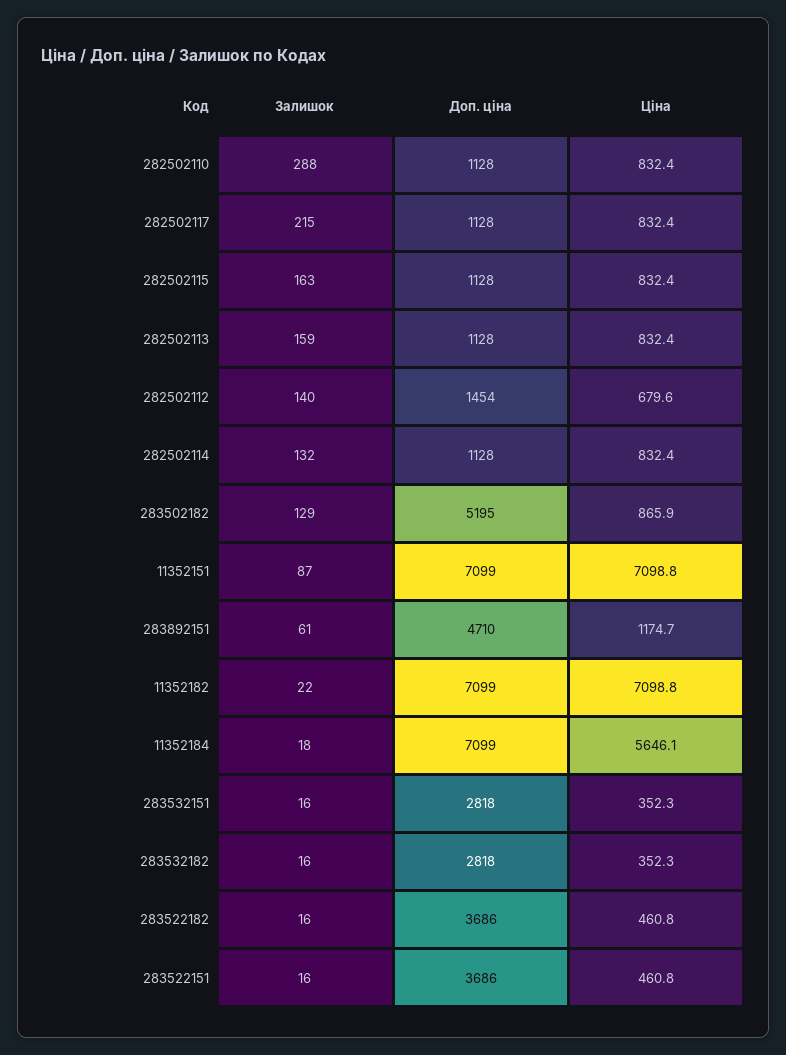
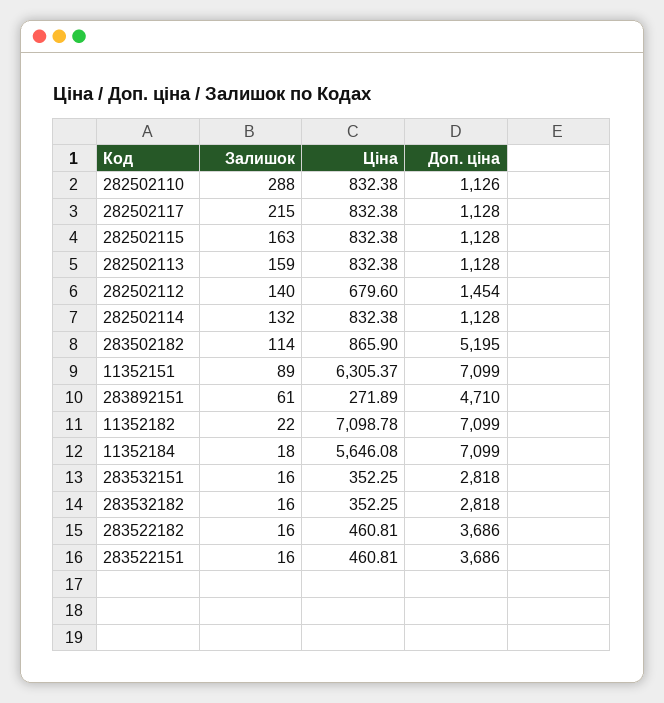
  {
    "Залишок": {
      "282502110": 288,
      "282502117": 215,
      "282502115": 163,
      "282502113": 159,
      "282502112": 140,
      "282502114": 132,
-     "283502182": 129,
+     "283502182": 114,
-     "11352151": 87,
+     "11352151": 89,
      "283892151": 61,
      "11352182": 22,
      "11352184": 18,
      "283532151": 16,
      "283532182": 16,
      "283522182": 16,
      "283522151": 16
    },
    "Доп. ціна": {
-     "282502110": 1128,
+     "282502110": 1126,
      "282502117": 1128,
      "282502115": 1128,
      "282502113": 1128,
      "282502112": 1454,
      "282502114": 1128,
      "283502182": 5195,
      "11352151": 7099,
      "283892151": 4710,
      "11352182": 7099,
      "11352184": 7099,
      "283532151": 2818,
      "283532182": 2818,
      "283522182": 3686,
      "283522151": 3686
    },
    "Ціна": {
      "282502110": 832.38,
      "282502117": 832.38,
      "282502115": 832.38,
      "282502113": 832.38,
      "282502112": 679.6,
      "282502114": 832.38,
      "283502182": 865.9,
-     "11352151": 7098.8,
+     "11352151": 6305.37,
-     "283892151": 1174.7,
+     "283892151": 271.89,
      "11352182": 7098.78,
      "11352184": 5646.08,
      "283532151": 352.25,
      "283532182": 352.25,
      "283522182": 460.81,
      "283522151": 460.81
    }
  }

